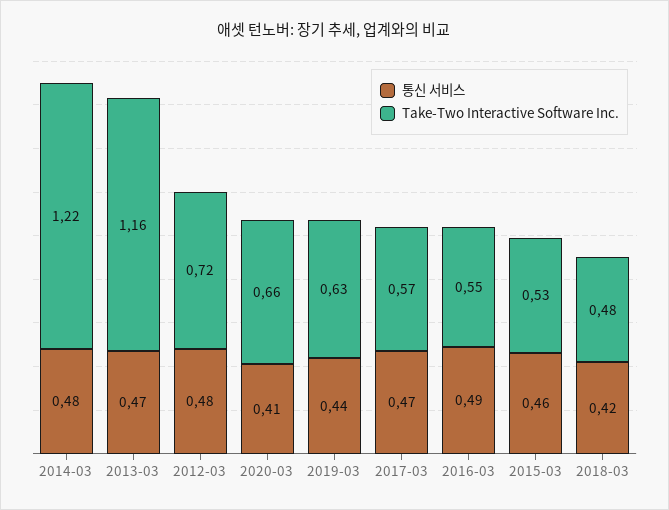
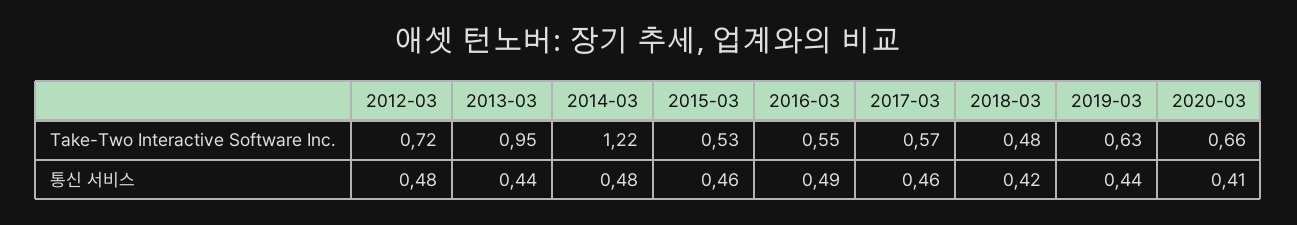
  {
    "통신 서비스": {
      "2014-03": 0.48,
-     "2013-03": 0.47,
+     "2013-03": 0.44,
      "2012-03": 0.48,
      "2020-03": 0.41,
      "2019-03": 0.44,
-     "2017-03": 0.47,
+     "2017-03": 0.46,
      "2016-03": 0.49,
      "2015-03": 0.46,
      "2018-03": 0.42
    },
    "Take-Two Interactive Software Inc.": {
      "2014-03": 1.22,
-     "2013-03": 1.16,
+     "2013-03": 0.95,
      "2012-03": 0.72,
      "2020-03": 0.66,
      "2019-03": 0.63,
      "2017-03": 0.57,
      "2016-03": 0.55,
      "2015-03": 0.53,
      "2018-03": 0.48
    }
  }

